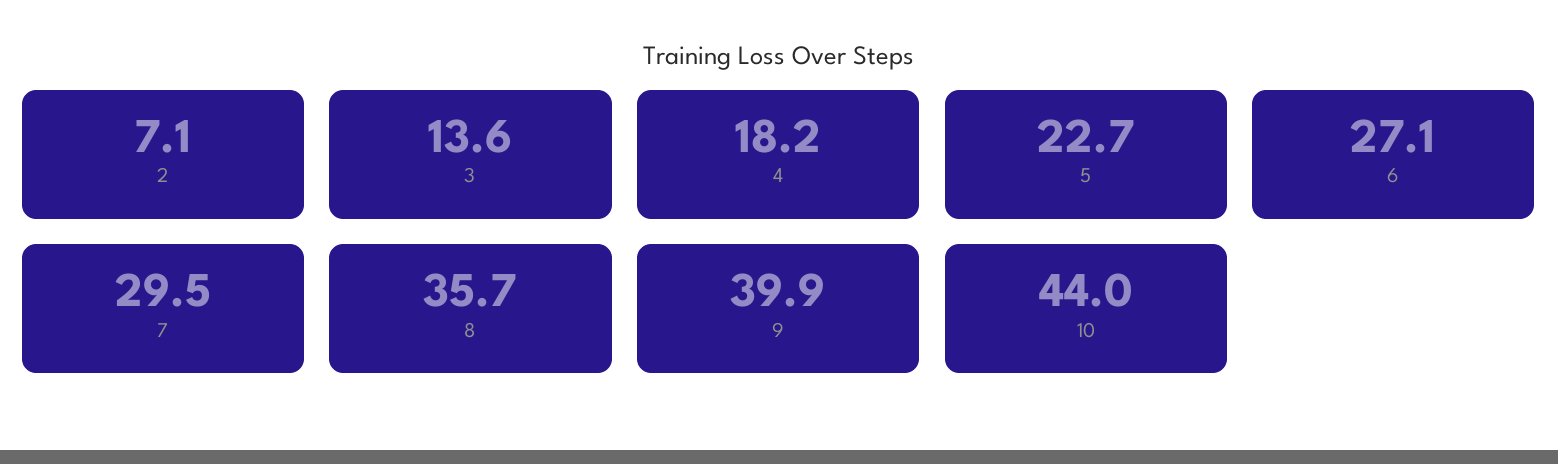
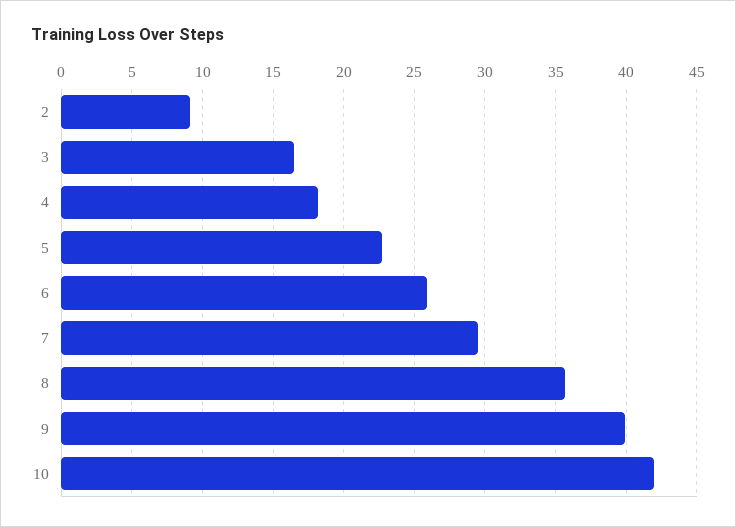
  {
-   "2": 7.1,
+   "2": 9,
-   "3": 13.6,
+   "3": 16.5,
    "4": 18.2,
    "5": 22.7,
-   "6": 27.1,
+   "6": 26,
    "7": 29.5,
    "8": 35.7,
    "9": 39.9,
-   "10": 44
+   "10": 42
  }

